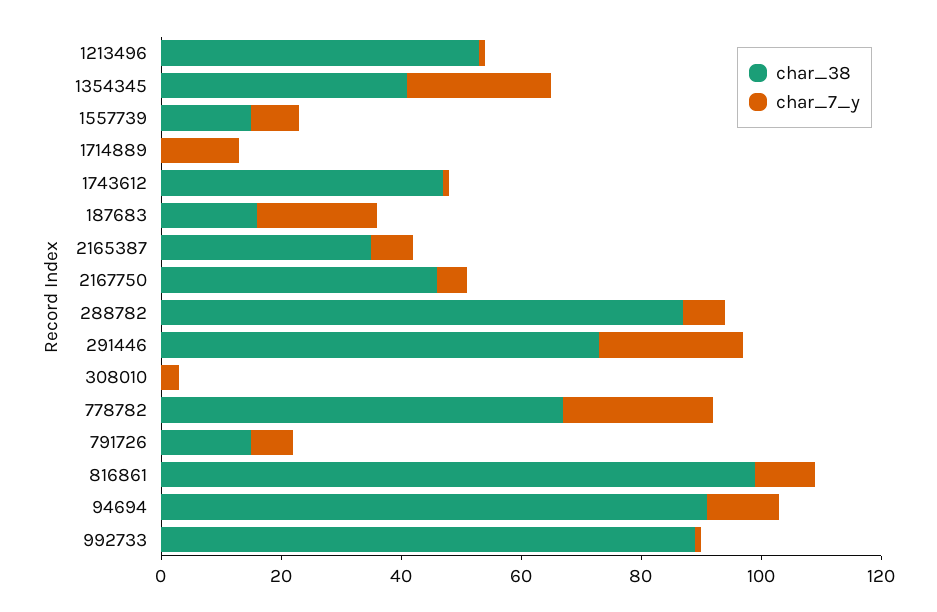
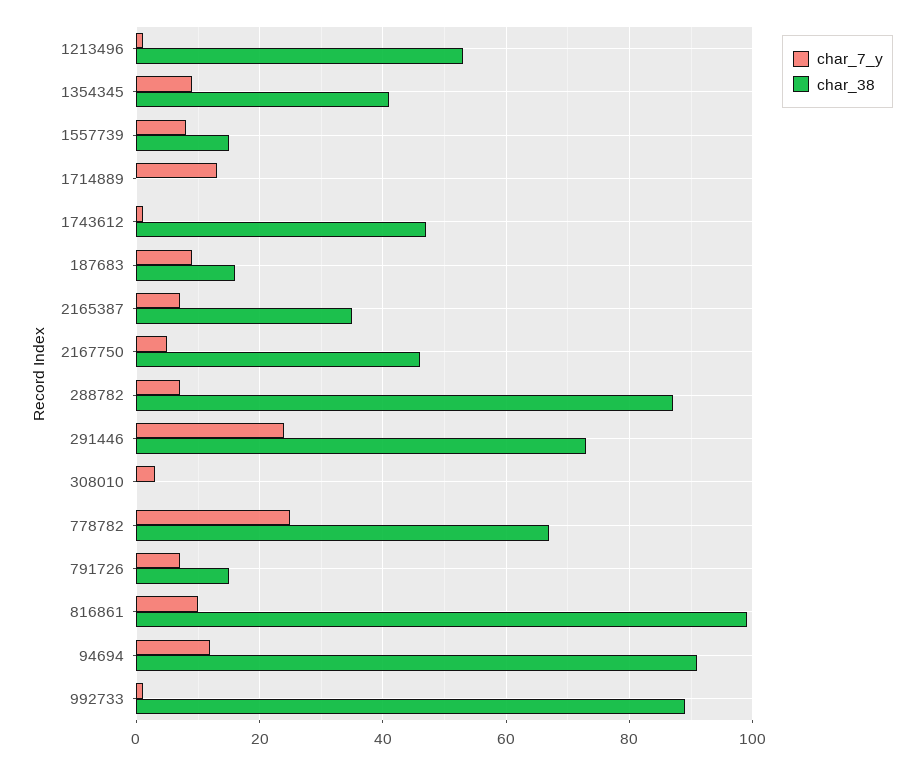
  {
    "char_38": {
      "1213496": 55,
      "1354345": 40,
      "1557739": 15,
      "1714889": 0,
      "1743612": 45,
      "187683": 15,
      "2165387": 35,
      "2167750": 45,
      "288782": 85,
      "291446": 75,
      "308010": 0,
      "778782": 65,
      "791726": 15,
      "816861": 100,
      "94694": 90,
      "992733": 90
    },
    "char_7_y": {
      "1213496": 0,
-     "1354345": 25,
+     "1354345": 10,
      "1557739": 10,
      "1714889": 15,
      "1743612": 0,
-     "187683": 20,
+     "187683": 10,
      "2165387": 5,
      "2167750": 5,
      "288782": 5,
      "291446": 25,
      "308010": 5,
      "778782": 25,
      "791726": 5,
      "816861": 10,
      "94694": 10,
      "992733": 0
    }
  }

